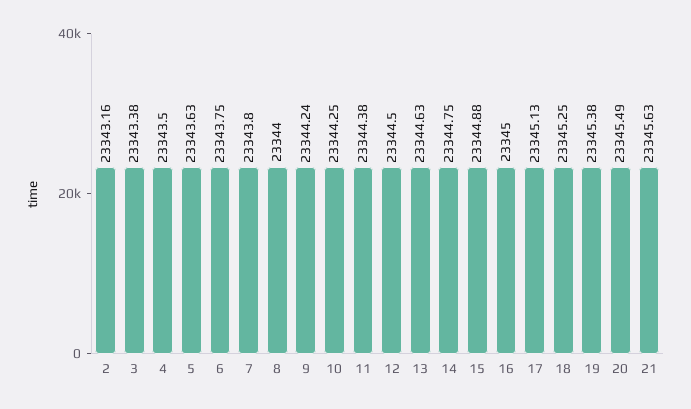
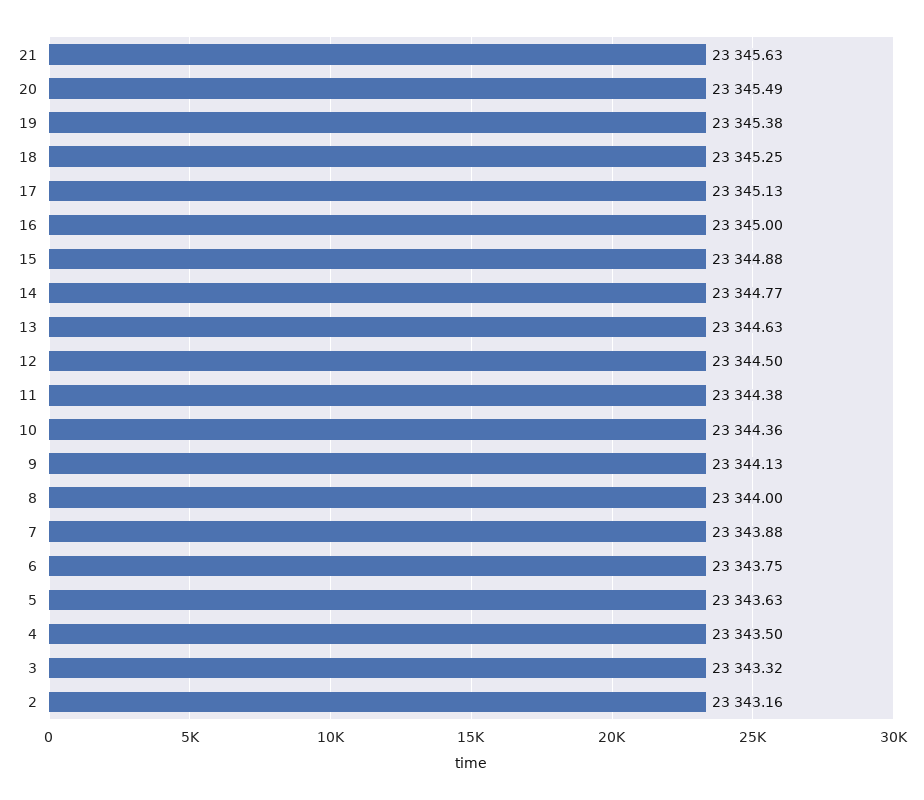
  {
    "2": 23343.16,
-   "3": 23343.38,
+   "3": 23343.32,
    "4": 23343.5,
    "5": 23343.63,
    "6": 23343.75,
-   "7": 23343.8,
+   "7": 23343.88,
    "8": 23344,
-   "9": 23344.24,
+   "9": 23344.13,
-   "10": 23344.25,
+   "10": 23344.36,
    "11": 23344.38,
    "12": 23344.5,
    "13": 23344.63,
-   "14": 23344.75,
+   "14": 23344.77,
    "15": 23344.88,
    "16": 23345,
    "17": 23345.13,
    "18": 23345.25,
    "19": 23345.38,
    "20": 23345.49,
    "21": 23345.63
  }

